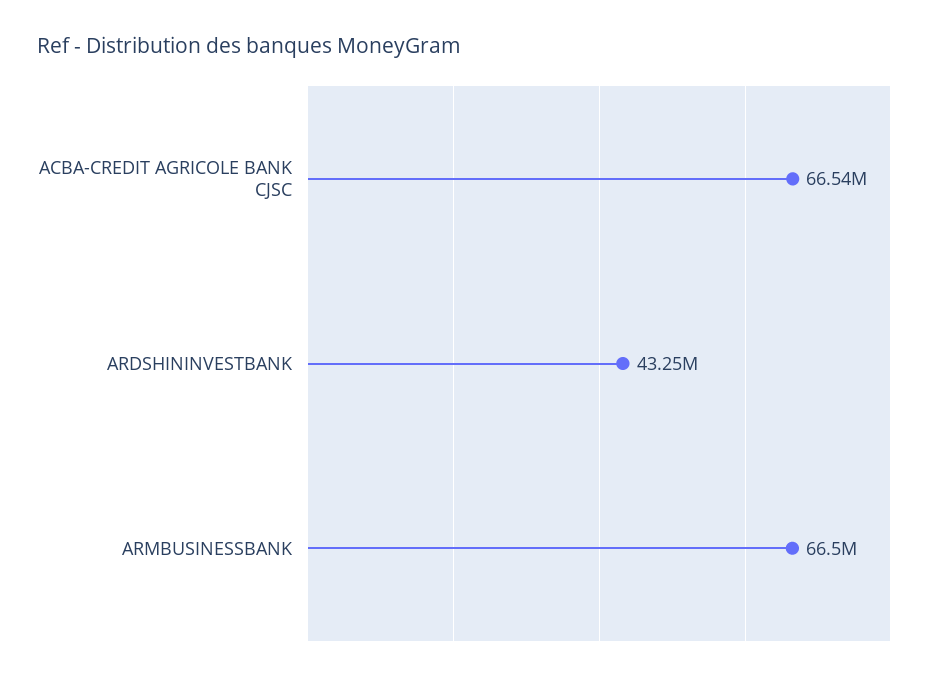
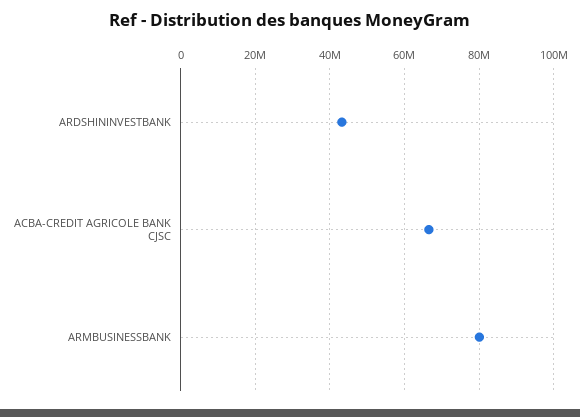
  {
    "ACBA-CREDIT AGRICOLE BANK CJSC": 66540000,
    "ARDSHININVESTBANK": 43250000,
-   "ARMBUSINESSBANK": 66500000
+   "ARMBUSINESSBANK": 80000000
  }

